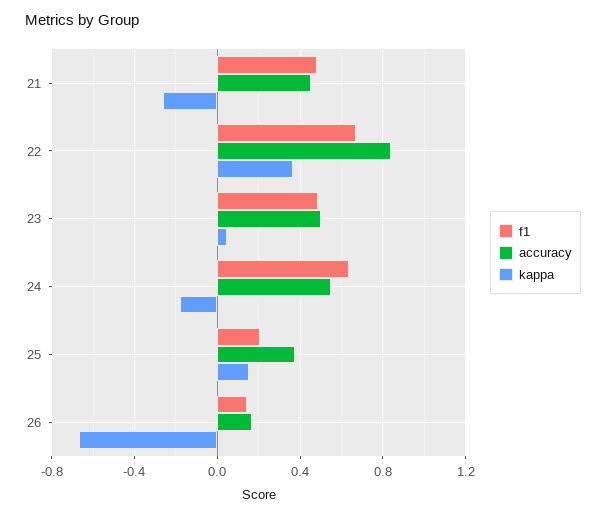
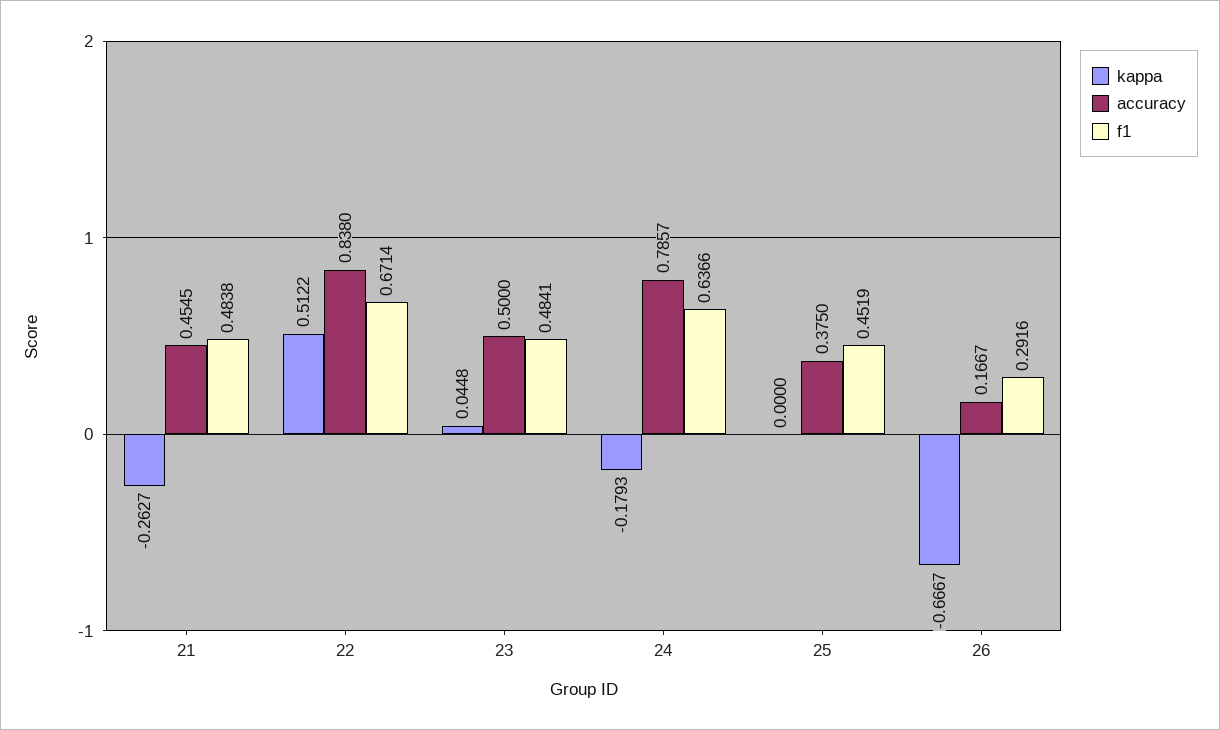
  {
    "f1": {
      "21": 0.4838,
      "22": 0.6714,
      "23": 0.4841,
      "24": 0.6366,
-     "25": 0.2,
+     "25": 0.4519,
-     "26": 0.15
+     "26": 0.2916
    },
    "accuracy": {
      "21": 0.4545,
      "22": 0.838,
      "23": 0.5,
-     "24": 0.55,
+     "24": 0.7857,
      "25": 0.375,
      "26": 0.1667
    },
    "kappa": {
      "21": -0.2627,
-     "22": 0.35,
+     "22": 0.5122,
      "23": 0.0448,
      "24": -0.1793,
-     "25": 0.15,
+     "25": 0,
      "26": -0.6667
    }
  }

